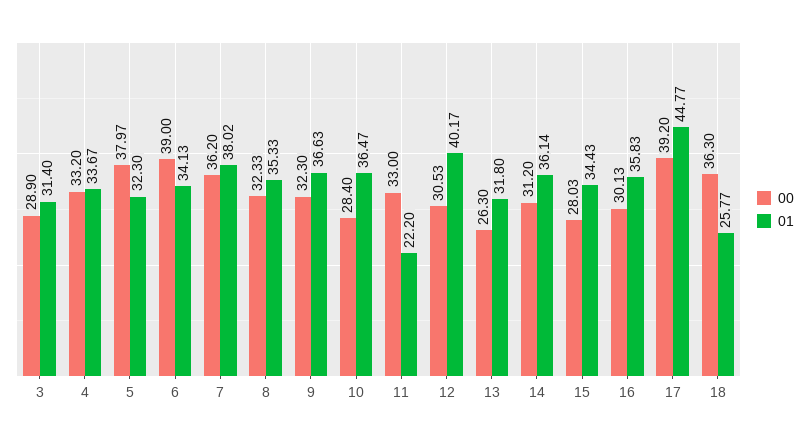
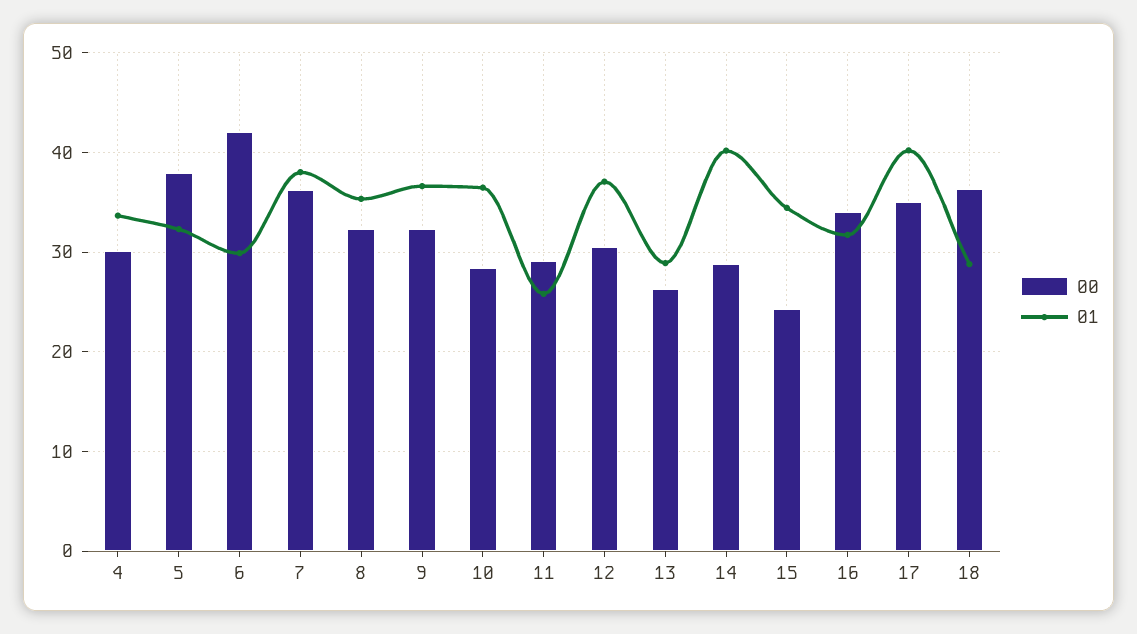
  {
    "00": {
-     "3": 28.9,
-     "4": 33.2,
+     "4": 30,
      "5": 37.97,
-     "6": 39,
+     "6": 42,
      "7": 36.2,
      "8": 32.33,
      "9": 32.3,
      "10": 28.4,
-     "11": 33,
+     "11": 29,
      "12": 30.53,
      "13": 26.3,
-     "14": 31.2,
+     "14": 29,
-     "15": 28.03,
+     "15": 24,
-     "16": 30.13,
+     "16": 34,
-     "17": 39.2,
+     "17": 35,
      "18": 36.3
    },
    "01": {
-     "3": 31.4,
      "4": 33.67,
      "5": 32.3,
-     "6": 34.13,
+     "6": 30,
      "7": 38.02,
      "8": 35.33,
      "9": 36.63,
      "10": 36.47,
-     "11": 22.2,
+     "11": 26,
-     "12": 40.17,
+     "12": 37,
-     "13": 31.8,
+     "13": 29,
-     "14": 36.14,
+     "14": 40,
      "15": 34.43,
-     "16": 35.83,
+     "16": 32,
-     "17": 44.77,
+     "17": 40,
-     "18": 25.77
+     "18": 29
    }
  }

